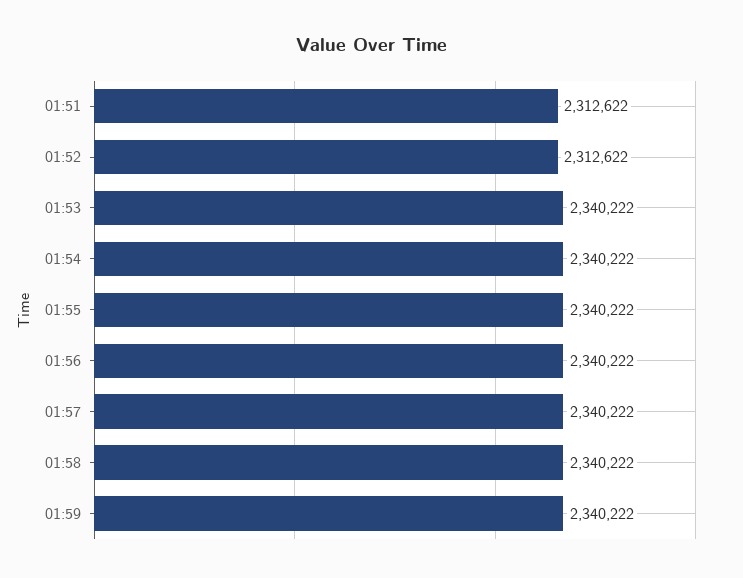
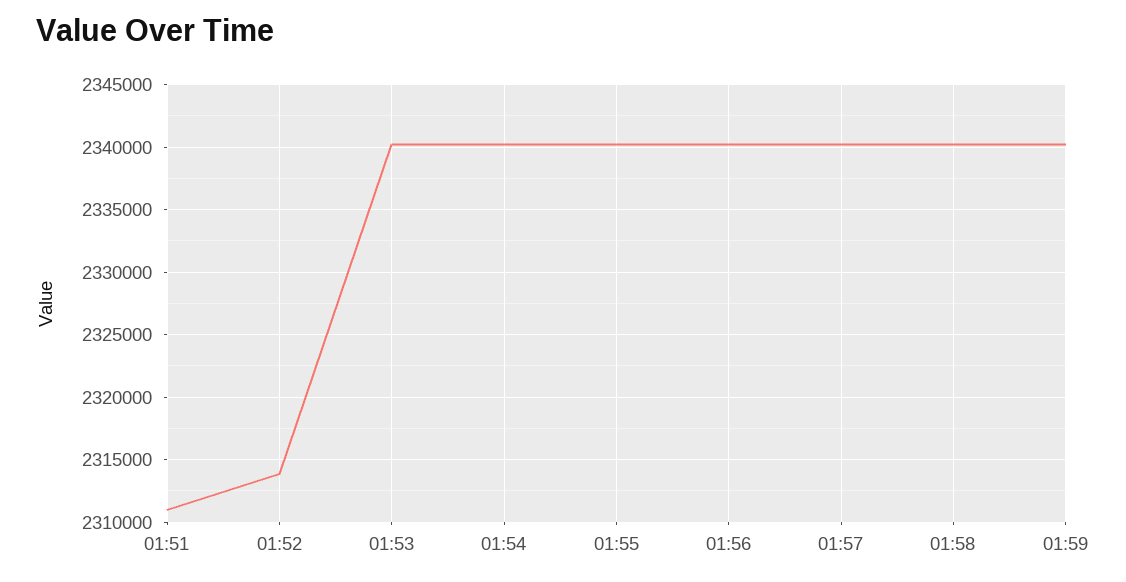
  {
-   "01:51": 2312622,
+   "01:51": 2311000,
-   "01:52": 2312622,
+   "01:52": 2314000,
    "01:53": 2340222,
    "01:54": 2340222,
    "01:55": 2340222,
    "01:56": 2340222,
    "01:57": 2340222,
    "01:58": 2340222,
    "01:59": 2340222
  }

